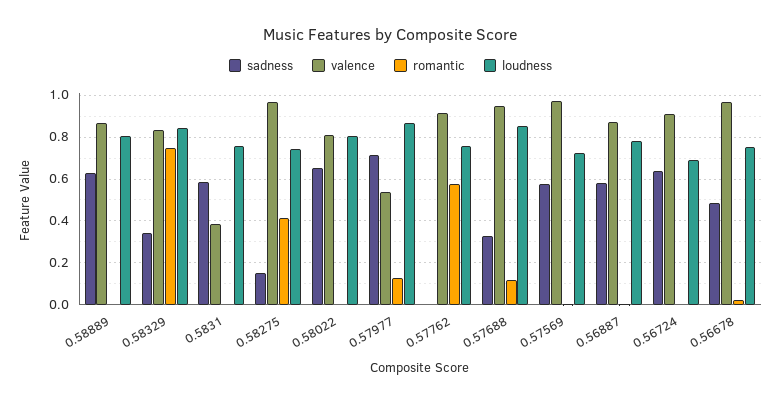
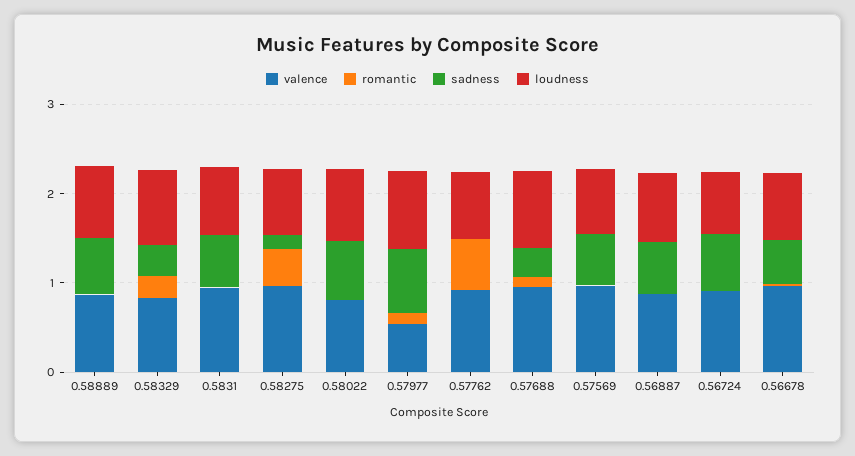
  {
    "sadness": {
      "0.58889": 0.65,
      "0.58329": 0.35,
      "0.5831": 0.6,
      "0.58275": 0.15,
      "0.58022": 0.65,
      "0.57977": 0.7,
      "0.57762": 0,
      "0.57688": 0.35,
      "0.57569": 0.55,
      "0.56887": 0.6,
      "0.56724": 0.65,
      "0.56678": 0.5
    },
    "valence": {
      "0.58889": 0.85,
      "0.58329": 0.85,
-     "0.5831": 0.4,
+     "0.5831": 1,
      "0.58275": 0.95,
      "0.58022": 0.8,
      "0.57977": 0.55,
      "0.57762": 0.9,
      "0.57688": 0.95,
      "0.57569": 0.95,
      "0.56887": 0.85,
      "0.56724": 0.9,
      "0.56678": 0.95
    },
    "romantic": {
      "0.58889": 0,
-     "0.58329": 0.75,
+     "0.58329": 0.2,
      "0.5831": 0,
      "0.58275": 0.4,
      "0.58022": 0,
      "0.57977": 0.15,
      "0.57762": 0.55,
      "0.57688": 0.1,
      "0.57569": 0,
      "0.56887": 0,
      "0.56724": 0,
      "0.56678": 0
    },
    "loudness": {
      "0.58889": 0.8,
      "0.58329": 0.85,
      "0.5831": 0.75,
      "0.58275": 0.75,
      "0.58022": 0.8,
      "0.57977": 0.85,
      "0.57762": 0.75,
      "0.57688": 0.85,
      "0.57569": 0.7,
      "0.56887": 0.8,
      "0.56724": 0.7,
      "0.56678": 0.75
    }
  }

